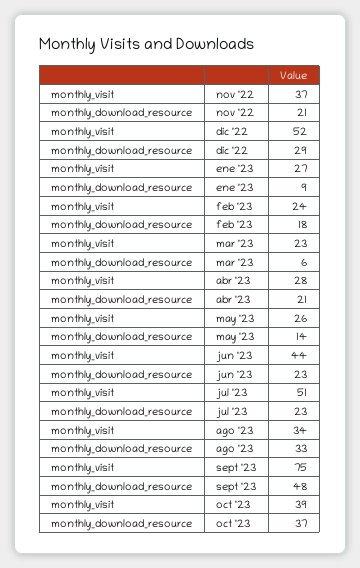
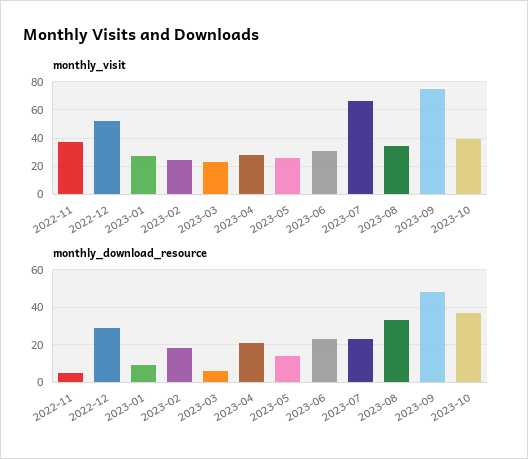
  {
    "monthly_visit": {
      "nov '22": 37,
      "dic '22": 52,
      "ene '23": 27,
      "feb '23": 24,
      "mar '23": 23,
      "abr '23": 28,
      "may '23": 26,
-     "jun '23": 44,
+     "jun '23": 30,
-     "jul '23": 51,
+     "jul '23": 65,
      "ago '23": 34,
      "sept '23": 75,
      "oct '23": 39
    },
    "monthly_download_resource": {
-     "nov '22": 21,
+     "nov '22": 5,
      "dic '22": 29,
      "ene '23": 9,
      "feb '23": 18,
      "mar '23": 6,
      "abr '23": 21,
      "may '23": 14,
      "jun '23": 23,
      "jul '23": 23,
      "ago '23": 33,
      "sept '23": 48,
      "oct '23": 37
    }
  }

